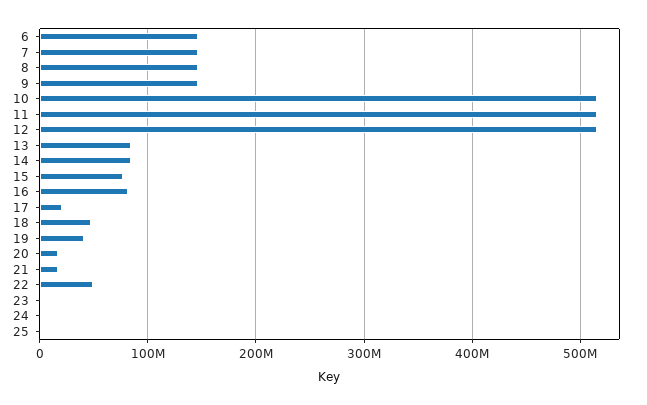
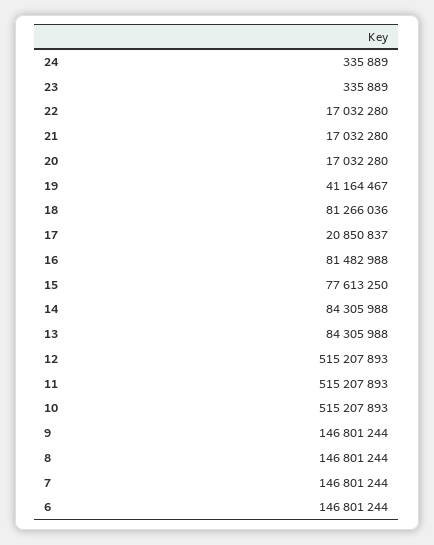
  {
    "6": 146801244,
    "7": 146801244,
    "8": 146801244,
    "9": 146801244,
    "10": 515207893,
    "11": 515207893,
    "12": 515207893,
    "13": 84305988,
    "14": 84305988,
    "15": 77613250,
    "16": 81482988,
    "17": 20850837,
-   "18": 50000000,
+   "18": 81266036,
    "19": 41164467,
    "20": 17032280,
    "21": 17032280,
-   "22": 50000000,
+   "22": 17032280,
    "23": 335889,
-   "24": 335889,
+   "24": 335889
-   "25": 0
  }

